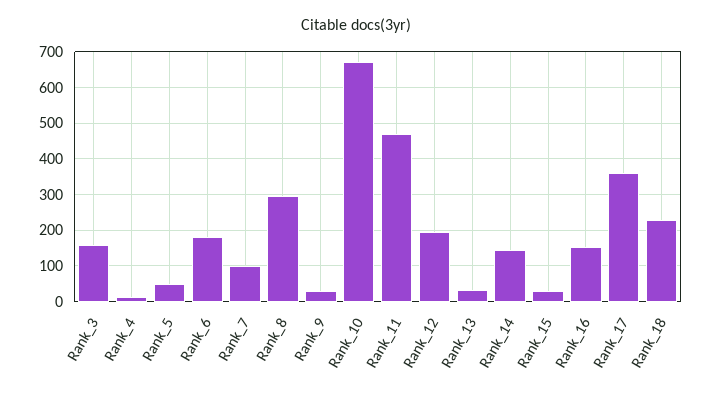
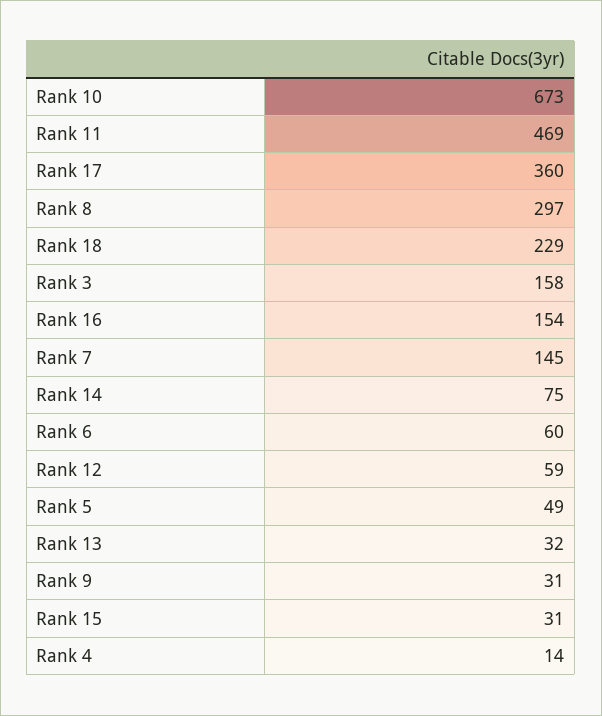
  {
    "Rank_3": 158,
    "Rank_4": 14,
    "Rank_5": 49,
-   "Rank_6": 180,
+   "Rank_6": 60,
-   "Rank_7": 100,
+   "Rank_7": 145,
    "Rank_8": 297,
    "Rank_9": 31,
    "Rank_10": 673,
    "Rank_11": 469,
-   "Rank_12": 200,
+   "Rank_12": 59,
    "Rank_13": 32,
-   "Rank_14": 140,
+   "Rank_14": 75,
    "Rank_15": 31,
    "Rank_16": 154,
    "Rank_17": 360,
    "Rank_18": 229
  }

